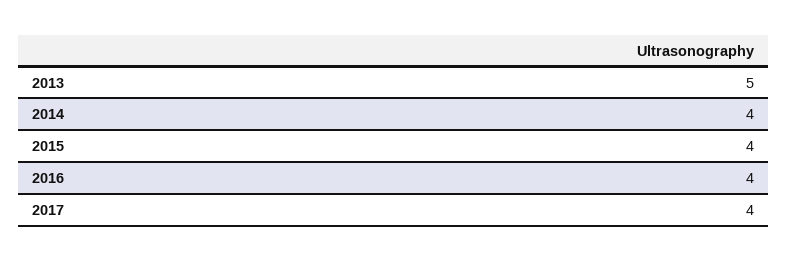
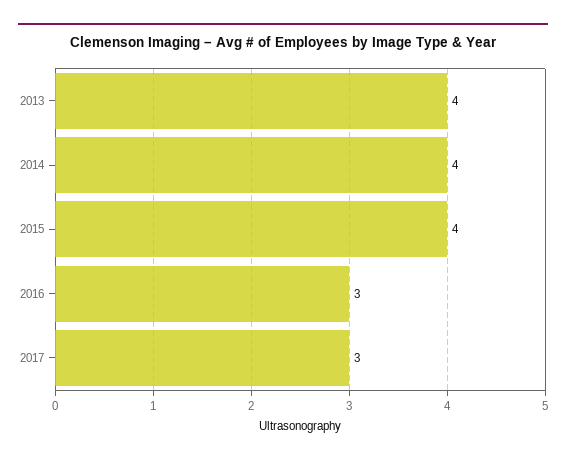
  {
-   "2013": 5,
+   "2013": 4,
    "2014": 4,
    "2015": 4,
-   "2016": 4,
+   "2016": 3,
-   "2017": 4
+   "2017": 3
  }

